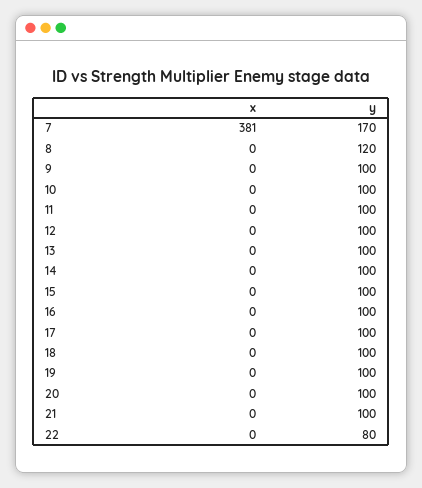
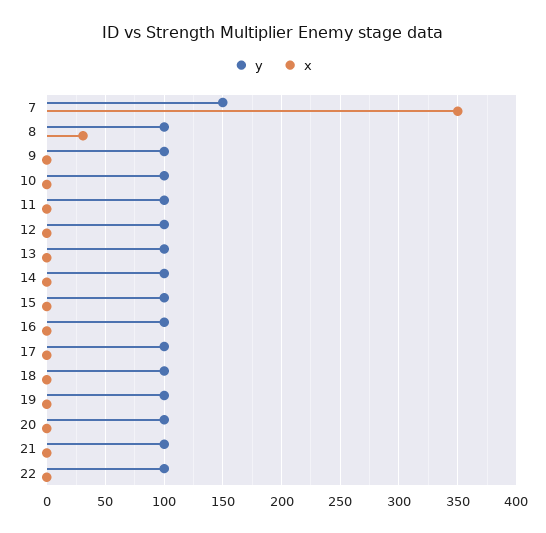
  {
    "x": {
-     "7": 381,
+     "7": 350,
-     "8": 0,
+     "8": 30,
      "9": 0,
      "10": 0,
      "11": 0,
      "12": 0,
      "13": 0,
      "14": 0,
      "15": 0,
      "16": 0,
      "17": 0,
      "18": 0,
      "19": 0,
      "20": 0,
      "21": 0,
      "22": 0
    },
    "y": {
-     "7": 170,
+     "7": 150,
-     "8": 120,
+     "8": 100,
      "9": 100,
      "10": 100,
      "11": 100,
      "12": 100,
      "13": 100,
      "14": 100,
      "15": 100,
      "16": 100,
      "17": 100,
      "18": 100,
      "19": 100,
      "20": 100,
      "21": 100,
-     "22": 80
+     "22": 100
    }
  }

